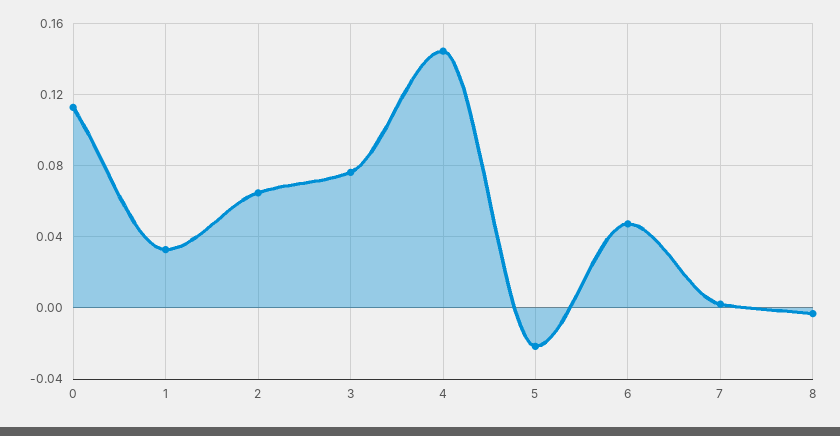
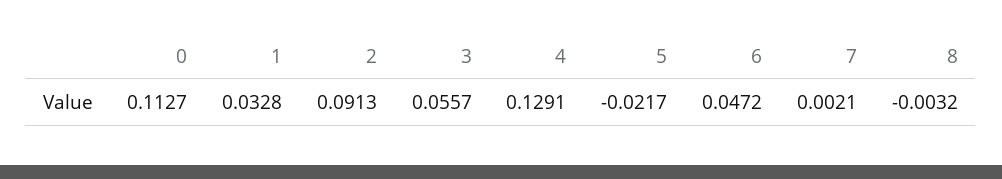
  {
    "0": 0.1127,
    "1": 0.0328,
-   "2": 0.065,
+   "2": 0.0913,
-   "3": 0.075,
+   "3": 0.0557,
-   "4": 0.145,
+   "4": 0.1291,
    "5": -0.0217,
    "6": 0.0472,
    "7": 0.0021,
    "8": -0.0032
  }

